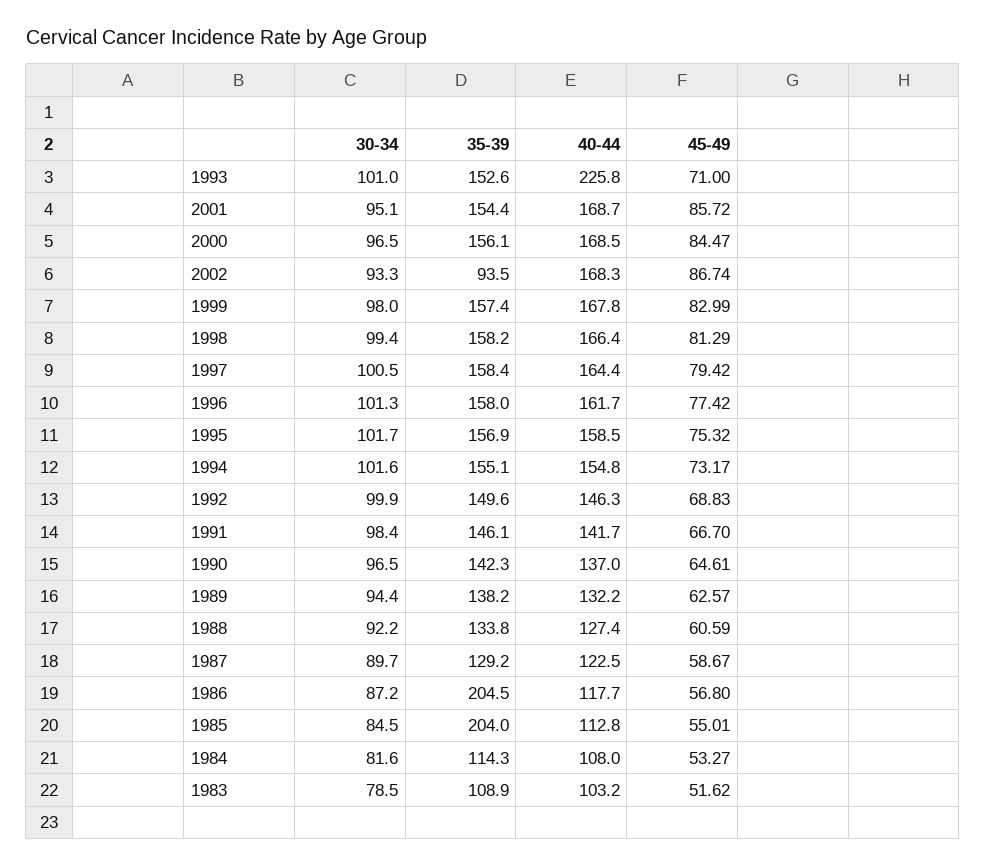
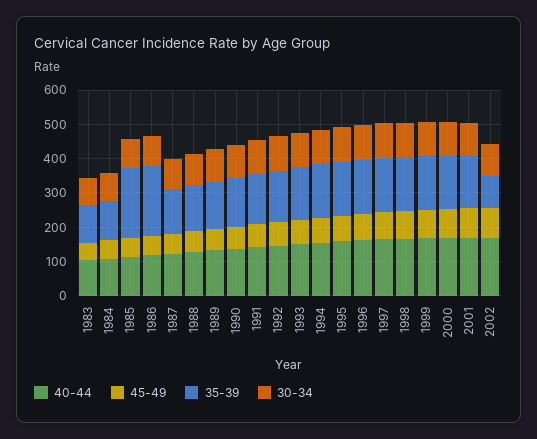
  {
    "30-34": {
      "1993": 101,
      "2001": 95.1,
      "2000": 96.5,
      "2002": 93.3,
      "1999": 98,
      "1998": 99.4,
      "1997": 100.5,
      "1996": 101.3,
      "1995": 101.7,
      "1994": 101.6,
      "1992": 99.9,
      "1991": 98.4,
      "1990": 96.5,
      "1989": 94.4,
      "1988": 92.2,
      "1987": 89.7,
      "1986": 87.2,
      "1985": 84.5,
      "1984": 81.6,
      "1983": 78.5
    },
    "35-39": {
      "1993": 152.6,
      "2001": 154.4,
      "2000": 156.1,
      "2002": 93.5,
      "1999": 157.4,
      "1998": 158.2,
      "1997": 158.4,
      "1996": 158,
      "1995": 156.9,
      "1994": 155.1,
      "1992": 149.6,
      "1991": 146.1,
      "1990": 142.3,
      "1989": 138.2,
      "1988": 133.8,
      "1987": 129.2,
      "1986": 204.5,
      "1985": 204,
      "1984": 114.3,
      "1983": 108.9
    },
    "40-44": {
-     "1993": 225.8,
+     "1993": 150,
      "2001": 168.7,
      "2000": 168.5,
      "2002": 168.3,
      "1999": 167.8,
      "1998": 166.4,
      "1997": 164.4,
      "1996": 161.7,
      "1995": 158.5,
      "1994": 154.8,
      "1992": 146.3,
      "1991": 141.7,
      "1990": 137,
      "1989": 132.2,
      "1988": 127.4,
      "1987": 122.5,
      "1986": 117.7,
      "1985": 112.8,
      "1984": 108,
      "1983": 103.2
    },
    "45-49": {
      "1993": 71,
      "2001": 85.72,
      "2000": 84.47,
      "2002": 86.74,
      "1999": 82.99,
      "1998": 81.29,
      "1997": 79.42,
      "1996": 77.42,
      "1995": 75.32,
      "1994": 73.17,
      "1992": 68.83,
      "1991": 66.7,
      "1990": 64.61,
      "1989": 62.57,
      "1988": 60.59,
      "1987": 58.67,
      "1986": 56.8,
      "1985": 55.01,
      "1984": 53.27,
      "1983": 51.62
    }
  }

